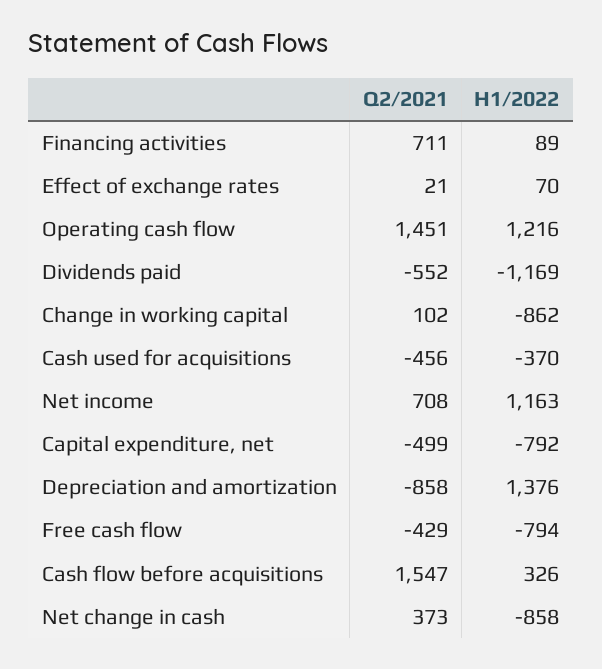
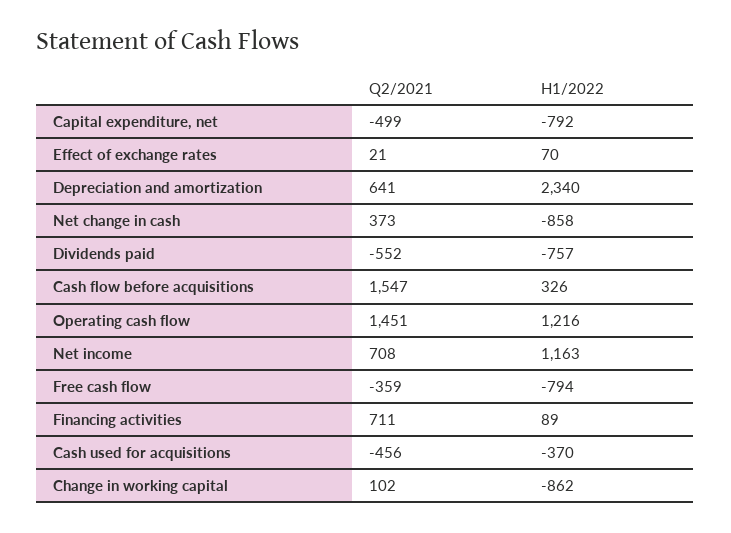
  {
    "Q2/2021": {
      "Financing activities": 711,
      "Effect of exchange rates": 21,
      "Operating cash flow": 1451,
      "Dividends paid": -552,
      "Change in working capital": 102,
      "Cash used for acquisitions": -456,
      "Net income": 708,
      "Capital expenditure, net": -499,
-     "Depreciation and amortization": -858,
+     "Depreciation and amortization": 641,
-     "Free cash flow": -429,
+     "Free cash flow": -359,
      "Cash flow before acquisitions": 1547,
      "Net change in cash": 373
    },
    "H1/2022": {
      "Financing activities": 89,
      "Effect of exchange rates": 70,
      "Operating cash flow": 1216,
-     "Dividends paid": -1169,
+     "Dividends paid": -757,
      "Change in working capital": -862,
      "Cash used for acquisitions": -370,
      "Net income": 1163,
      "Capital expenditure, net": -792,
-     "Depreciation and amortization": 1376,
+     "Depreciation and amortization": 2340,
      "Free cash flow": -794,
      "Cash flow before acquisitions": 326,
      "Net change in cash": -858
    }
  }

